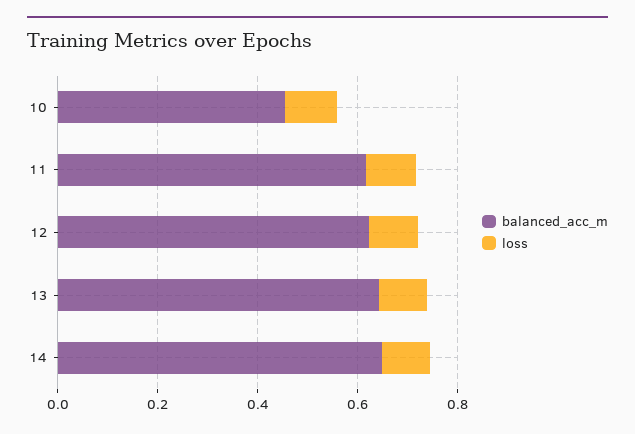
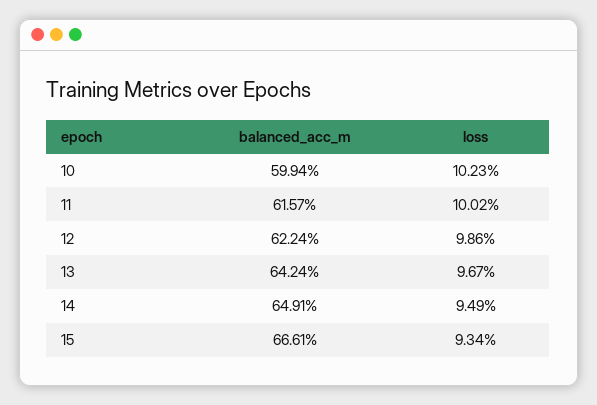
  {
    "balanced_acc_m": {
-     "10": 0.45,
+     "10": 0.5994,
      "11": 0.6157,
      "12": 0.6224,
      "13": 0.6424,
-     "14": 0.6491
+     "14": 0.6491,
+     "15": 0.6661
    },
    "loss": {
      "10": 0.1023,
      "11": 0.1002,
      "12": 0.0986,
      "13": 0.0967,
-     "14": 0.0949
+     "14": 0.0949,
+     "15": 0.0934
    }
  }

